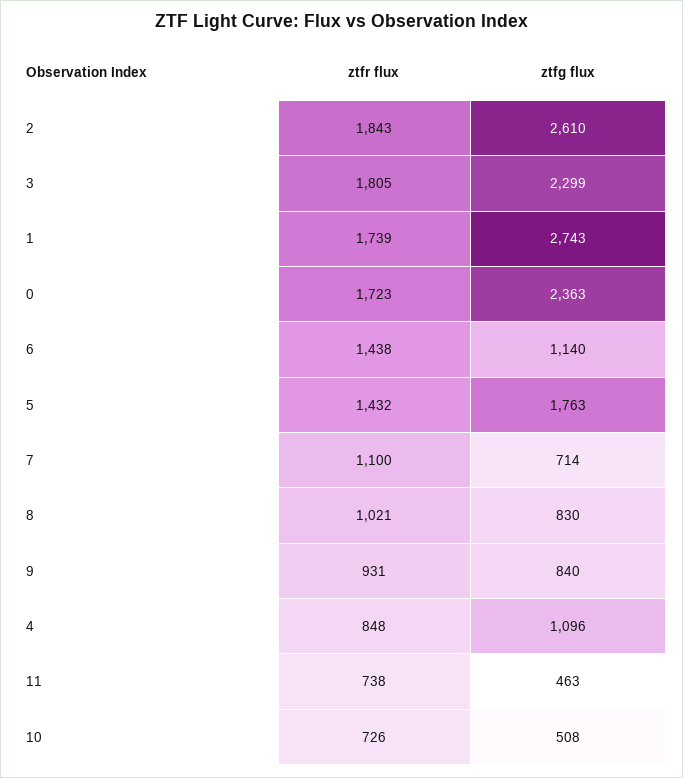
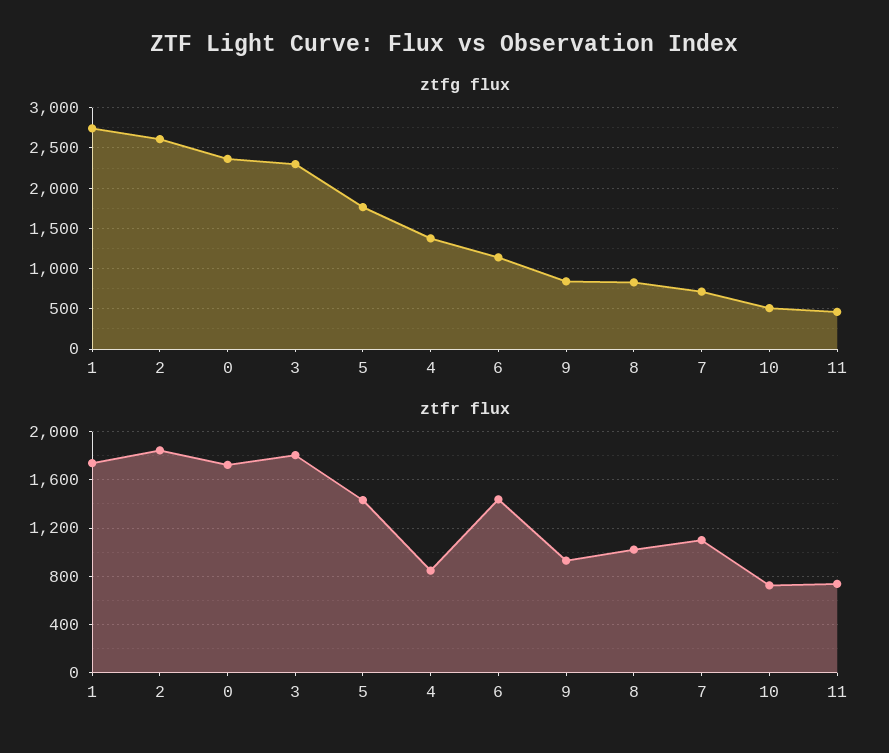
  {
    "ztfr flux": {
      "2": 1843,
      "3": 1805,
      "1": 1739,
      "0": 1723,
      "6": 1438,
      "5": 1432,
      "7": 1100,
      "8": 1021,
      "9": 931,
      "4": 848,
      "11": 738,
      "10": 726
    },
    "ztfg flux": {
      "2": 2610,
      "3": 2299,
      "1": 2743,
      "0": 2363,
      "6": 1140,
      "5": 1763,
      "7": 714,
      "8": 830,
      "9": 840,
-     "4": 1096,
+     "4": 1400,
      "11": 463,
      "10": 508
    }
  }

